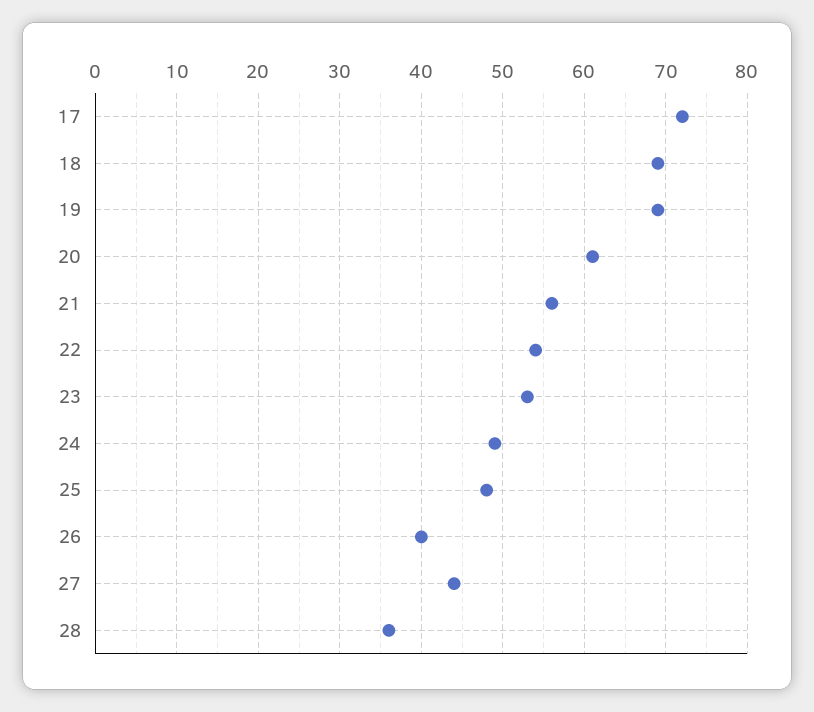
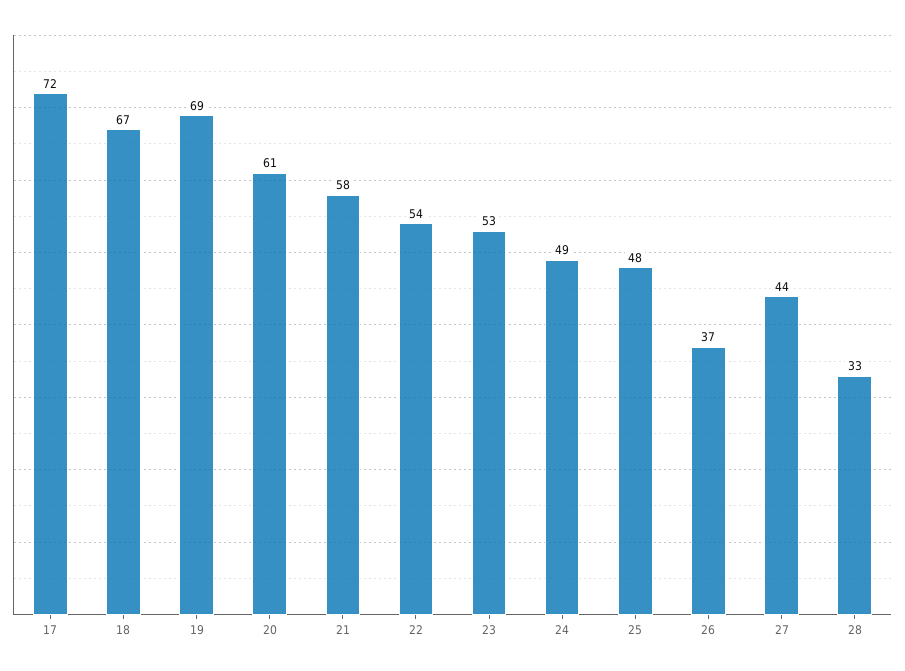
  {
    "17": 72,
-   "18": 69,
+   "18": 67,
    "19": 69,
    "20": 61,
-   "21": 56,
+   "21": 58,
    "22": 54,
    "23": 53,
    "24": 49,
    "25": 48,
-   "26": 40,
+   "26": 37,
    "27": 44,
-   "28": 36
+   "28": 33
  }

